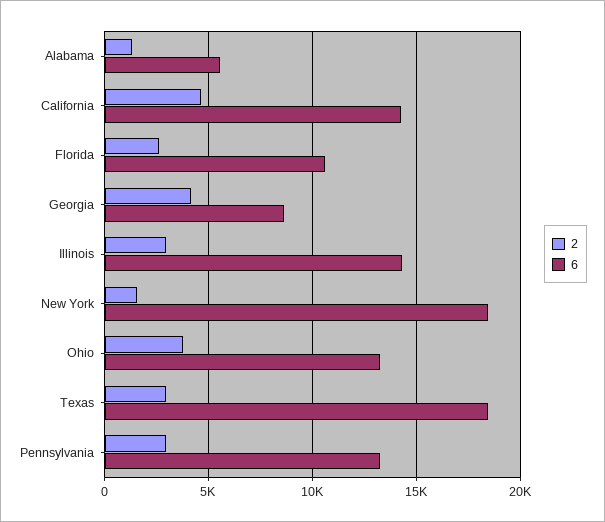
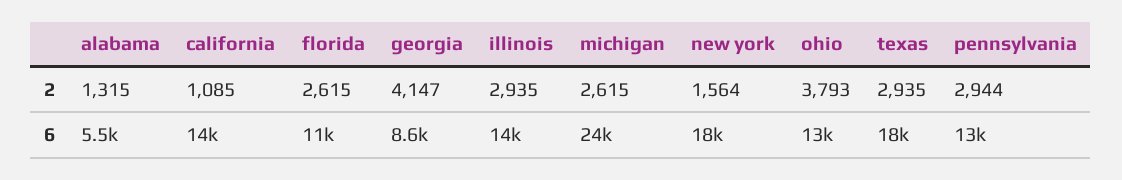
  {
    "2": {
      "Alabama": 1315,
-     "California": 4500,
+     "California": 1085,
      "Florida": 2615,
      "Georgia": 4147,
      "Illinois": 2935,
      "New York": 1564,
      "Ohio": 3793,
      "Texas": 2935,
-     "Pennsylvania": 2944
+     "Pennsylvania": 2944,
+     "michigan": 2615
    },
    "6": {
      "Alabama": 5500,
      "California": 14000,
      "Florida": 11000,
      "Georgia": 8600,
      "Illinois": 14000,
      "New York": 18000,
      "Ohio": 13000,
      "Texas": 18000,
-     "Pennsylvania": 13000
+     "Pennsylvania": 13000,
+     "michigan": 24000
    }
  }

